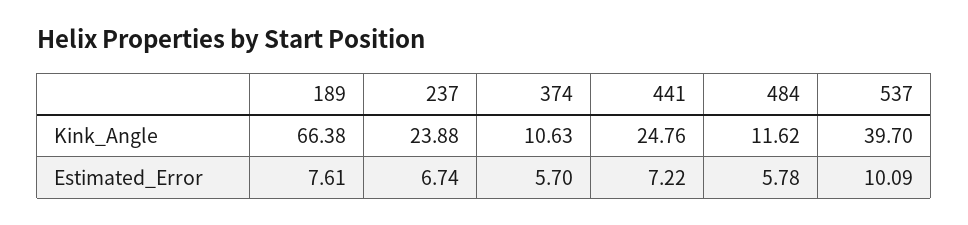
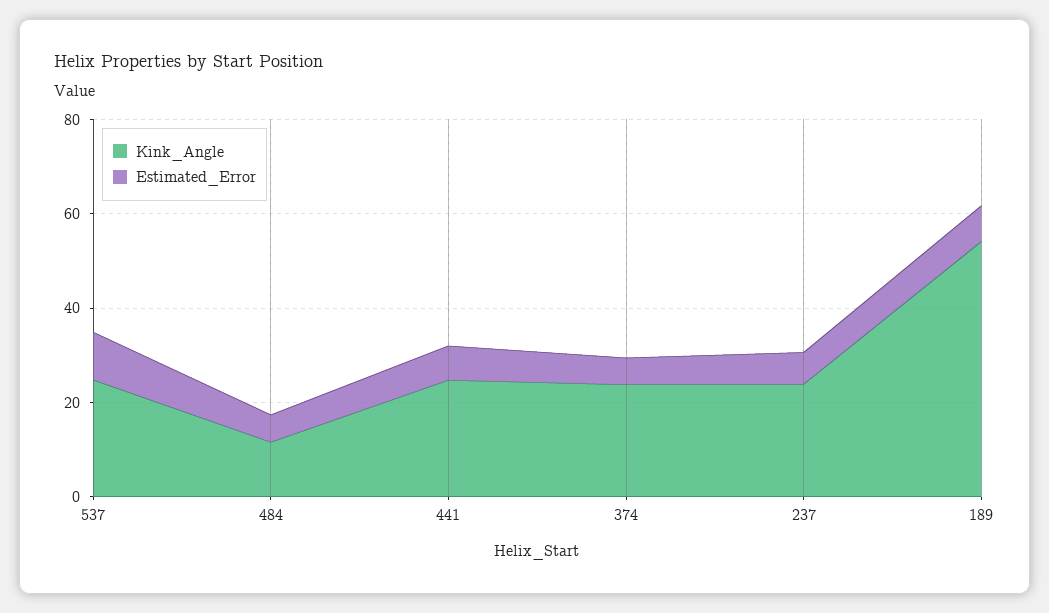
  {
    "Kink_Angle": {
-     "189": 66.38,
+     "189": 55,
      "237": 23.88,
-     "374": 10.63,
+     "374": 25,
      "441": 24.76,
      "484": 11.62,
-     "537": 39.7
+     "537": 25
    },
    "Estimated_Error": {
      "189": 7.61,
      "237": 6.74,
      "374": 5.7,
      "441": 7.22,
      "484": 5.78,
      "537": 10.09
    }
  }

